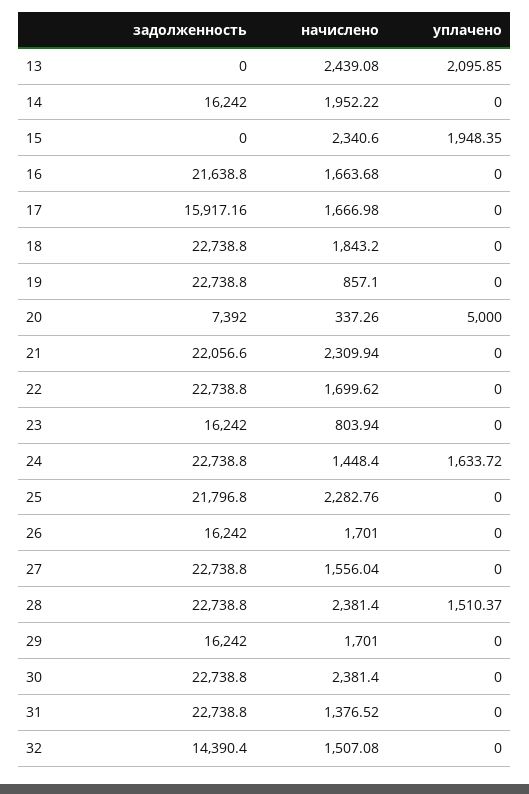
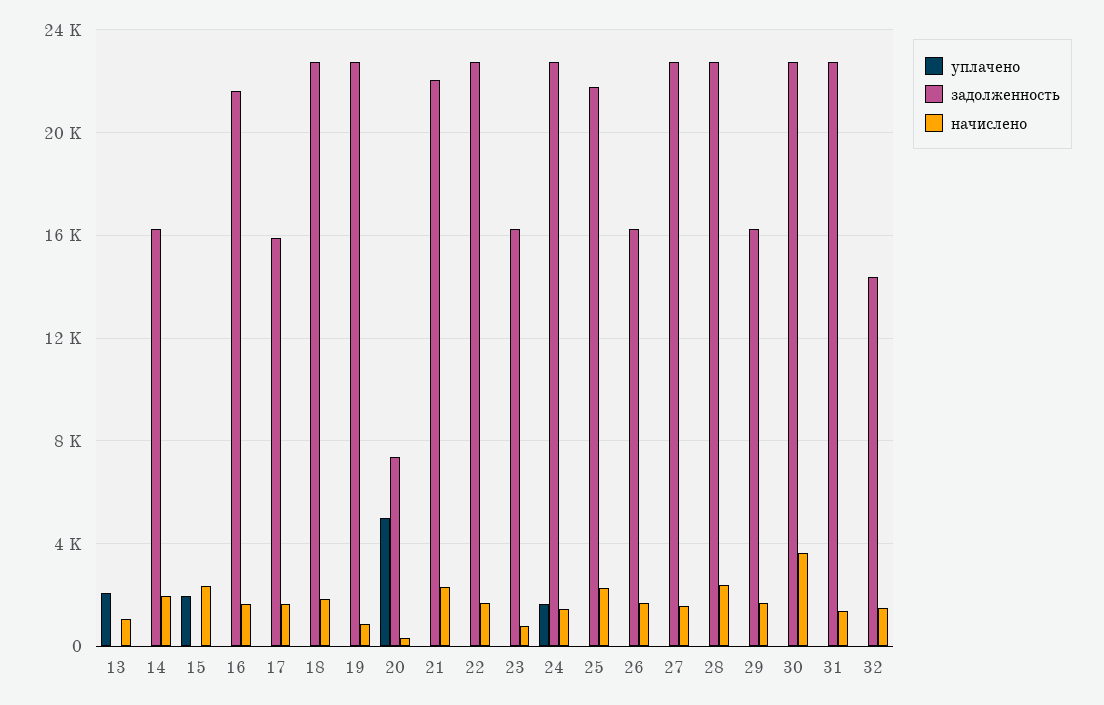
  {
    "задолженность": {
      "13": 0,
      "14": 16242,
      "15": 0,
      "16": 21638.8,
      "17": 15917.16,
      "18": 22738.8,
      "19": 22738.8,
      "20": 7392,
      "21": 22056.6,
      "22": 22738.8,
      "23": 16242,
      "24": 22738.8,
      "25": 21796.8,
      "26": 16242,
      "27": 22738.8,
      "28": 22738.8,
      "29": 16242,
      "30": 22738.8,
      "31": 22738.8,
      "32": 14390.4
    },
    "начислено": {
-     "13": 2439.08,
+     "13": 1000,
      "14": 1952.22,
      "15": 2340.6,
      "16": 1663.68,
      "17": 1666.98,
      "18": 1843.2,
      "19": 857.1,
      "20": 337.26,
      "21": 2309.94,
      "22": 1699.62,
      "23": 803.94,
      "24": 1448.4,
      "25": 2282.76,
      "26": 1701,
      "27": 1556.04,
      "28": 2381.4,
      "29": 1701,
-     "30": 2381.4,
+     "30": 3500,
      "31": 1376.52,
      "32": 1507.08
    },
    "уплачено": {
      "13": 2095.85,
      "14": 0,
      "15": 1948.35,
      "16": 0,
      "17": 0,
      "18": 0,
      "19": 0,
      "20": 5000,
      "21": 0,
      "22": 0,
      "23": 0,
      "24": 1633.72,
      "25": 0,
      "26": 0,
      "27": 0,
-     "28": 1510.37,
+     "28": 0,
      "29": 0,
      "30": 0,
      "31": 0,
      "32": 0
    }
  }

